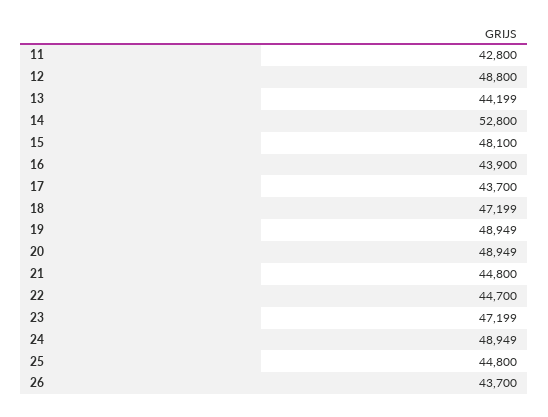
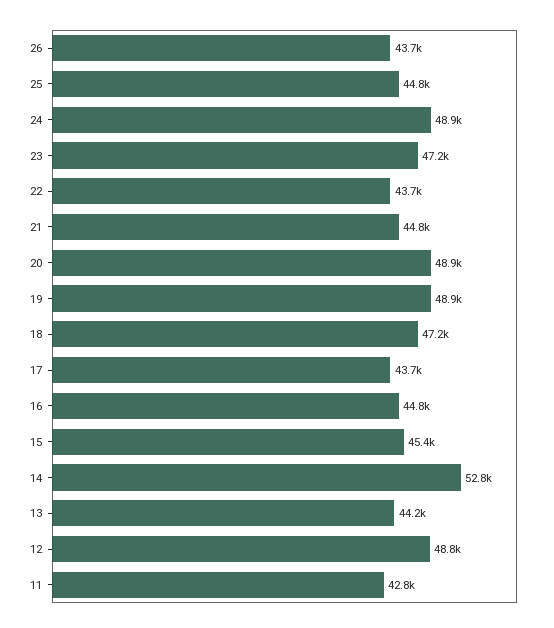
  {
    "11": 42800,
    "12": 48800,
    "13": 44199,
    "14": 52800,
-   "15": 48100,
+   "15": 45400,
-   "16": 43900,
+   "16": 44800,
    "17": 43700,
    "18": 47199,
    "19": 48949,
    "20": 48949,
    "21": 44800,
-   "22": 44700,
+   "22": 43700,
    "23": 47199,
    "24": 48949,
    "25": 44800,
    "26": 43700
  }

